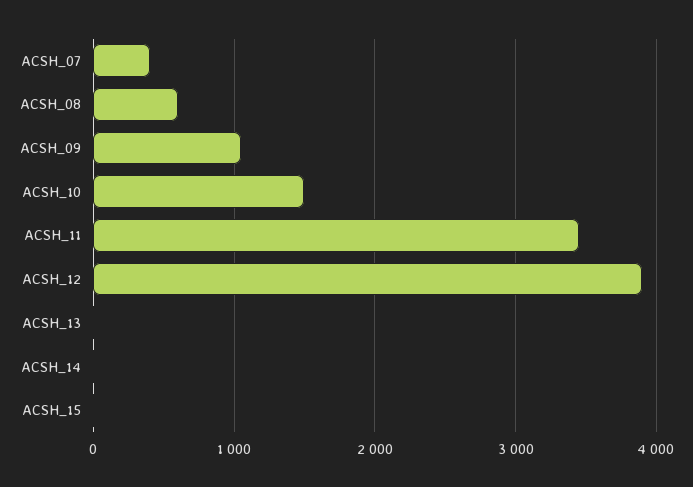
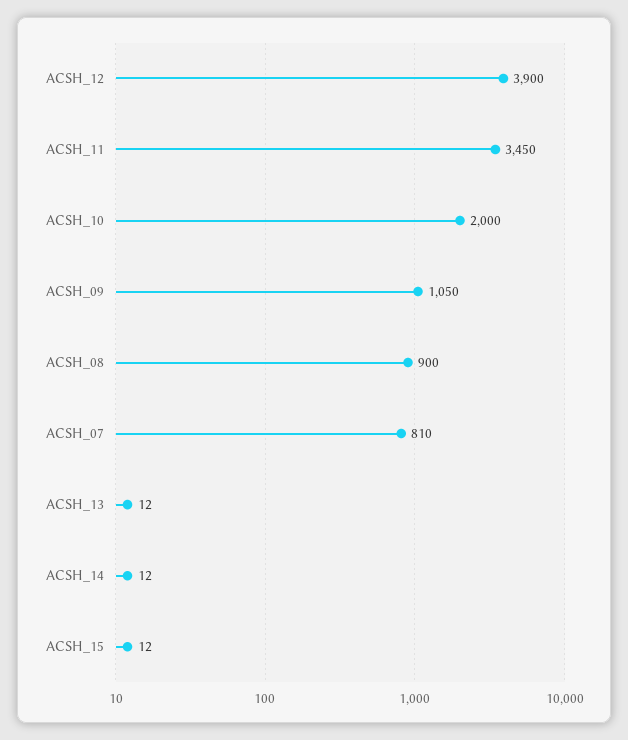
  {
-   "ACSH_07": 400,
+   "ACSH_07": 810,
-   "ACSH_08": 600,
+   "ACSH_08": 900,
    "ACSH_09": 1050,
-   "ACSH_10": 1500,
+   "ACSH_10": 2000,
    "ACSH_11": 3450,
    "ACSH_12": 3900,
    "ACSH_13": 12,
    "ACSH_14": 12,
    "ACSH_15": 12
  }

